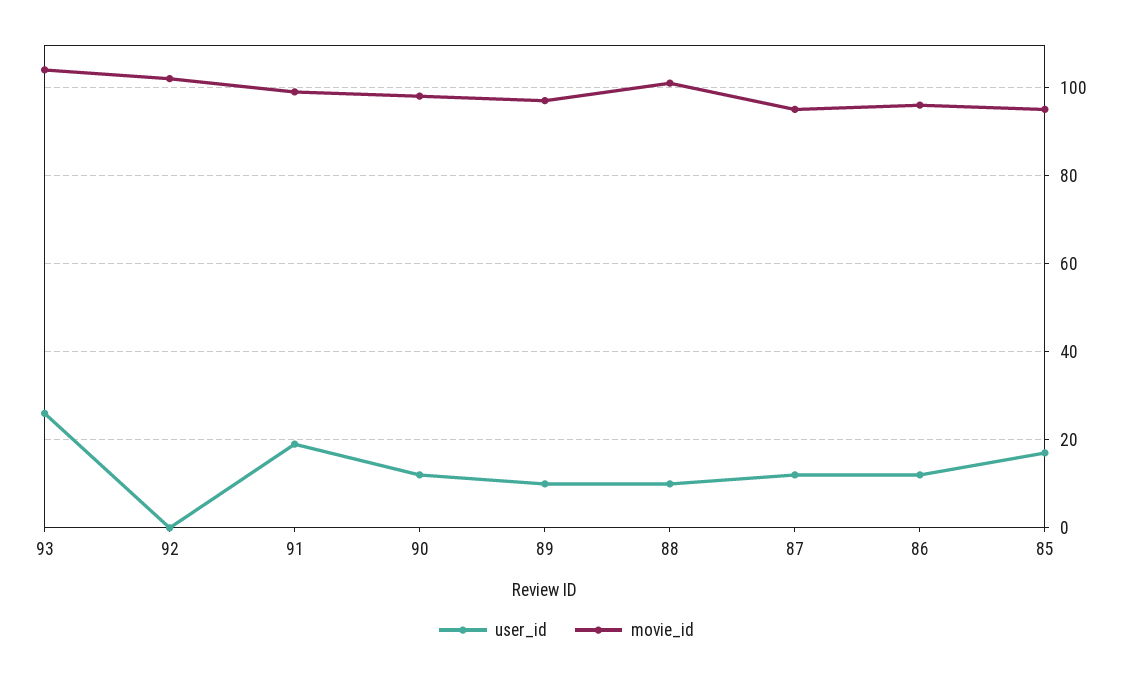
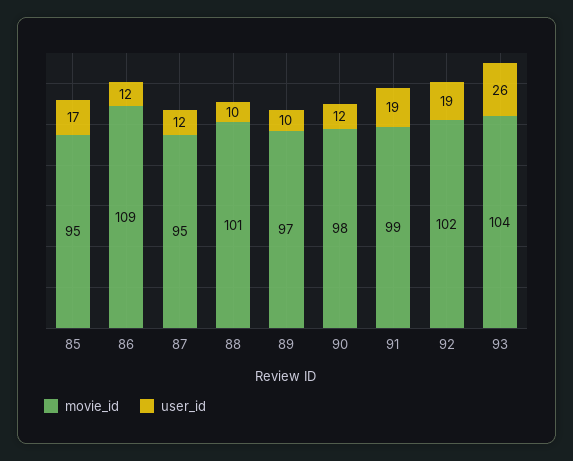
  {
    "user_id": {
      "93": 26,
-     "92": 0,
+     "92": 19,
      "91": 19,
      "90": 12,
      "89": 10,
      "88": 10,
      "87": 12,
      "86": 12,
      "85": 17
    },
    "movie_id": {
      "93": 104,
      "92": 102,
      "91": 99,
      "90": 98,
      "89": 97,
      "88": 101,
      "87": 95,
-     "86": 95,
+     "86": 109,
      "85": 95
    }
  }

